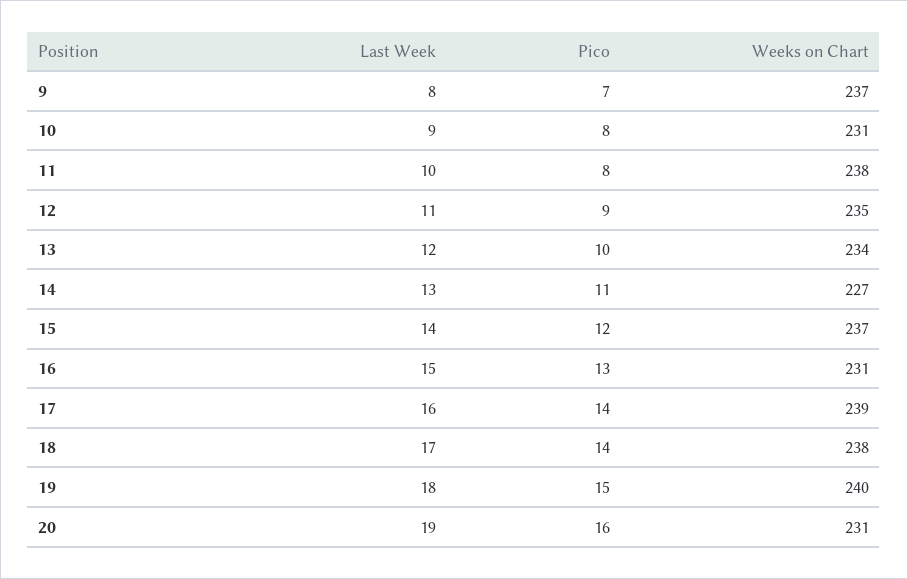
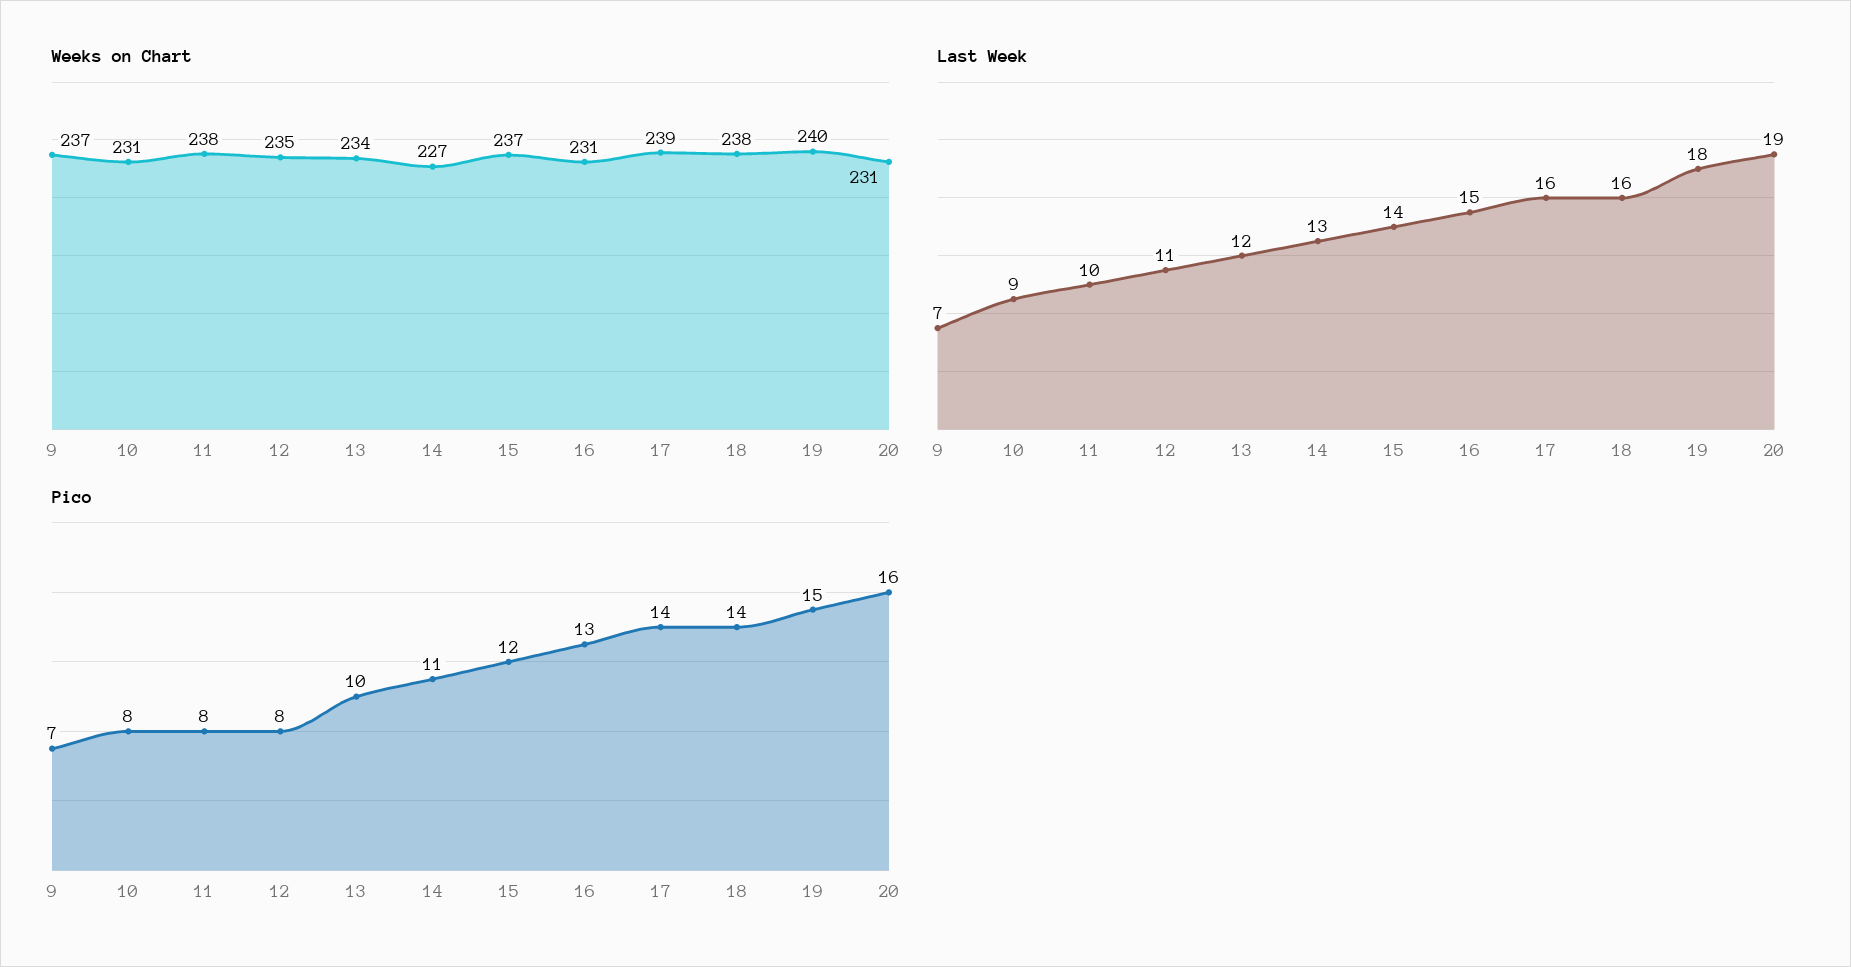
  {
    "Last Week": {
-     "9": 8,
+     "9": 7,
      "10": 9,
      "11": 10,
      "12": 11,
      "13": 12,
      "14": 13,
      "15": 14,
      "16": 15,
      "17": 16,
-     "18": 17,
+     "18": 16,
      "19": 18,
      "20": 19
    },
    "Pico": {
      "9": 7,
      "10": 8,
      "11": 8,
-     "12": 9,
+     "12": 8,
      "13": 10,
      "14": 11,
      "15": 12,
      "16": 13,
      "17": 14,
      "18": 14,
      "19": 15,
      "20": 16
    },
    "Weeks on Chart": {
      "9": 237,
      "10": 231,
      "11": 238,
      "12": 235,
      "13": 234,
      "14": 227,
      "15": 237,
      "16": 231,
      "17": 239,
      "18": 238,
      "19": 240,
      "20": 231
    }
  }

